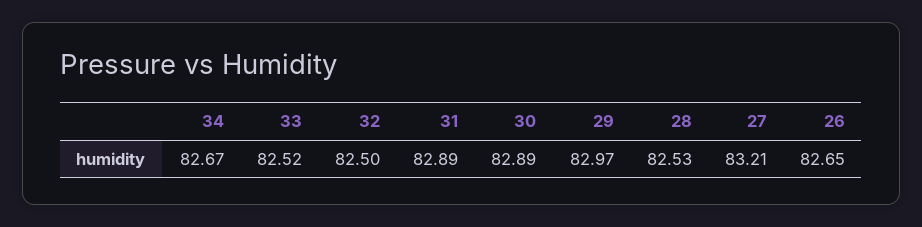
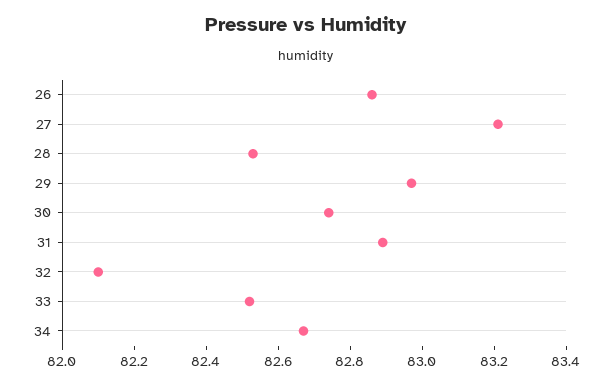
  {
    "34": 82.67,
    "33": 82.52,
-   "32": 82.5,
+   "32": 82.1,
    "31": 82.89,
-   "30": 82.89,
+   "30": 82.75,
    "29": 82.97,
    "28": 82.53,
    "27": 83.21,
-   "26": 82.65
+   "26": 82.85
  }

